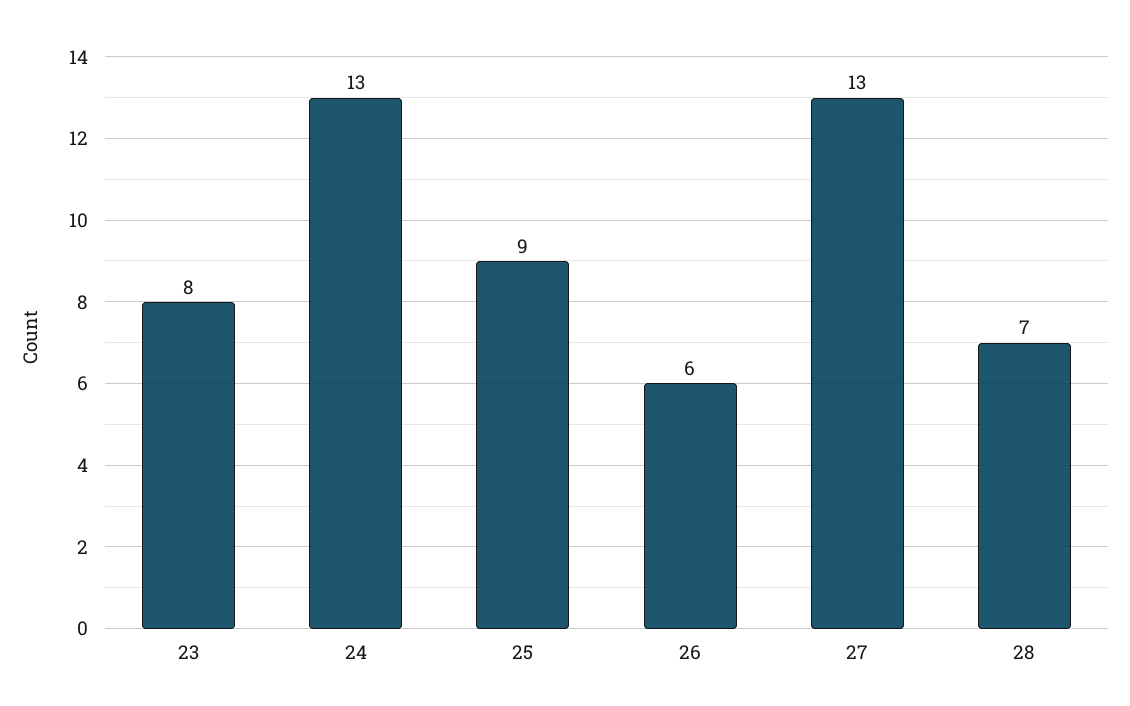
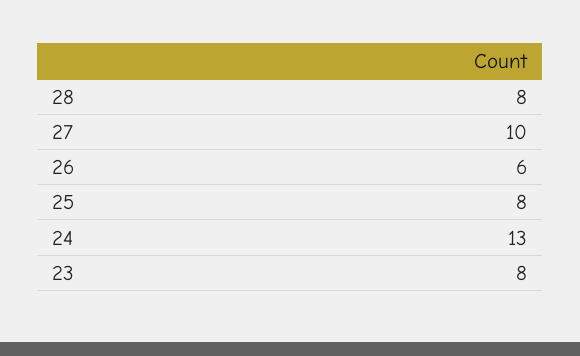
  {
    "23": 8,
    "24": 13,
-   "25": 9,
+   "25": 8,
    "26": 6,
-   "27": 13,
+   "27": 10,
-   "28": 7
+   "28": 8
  }

